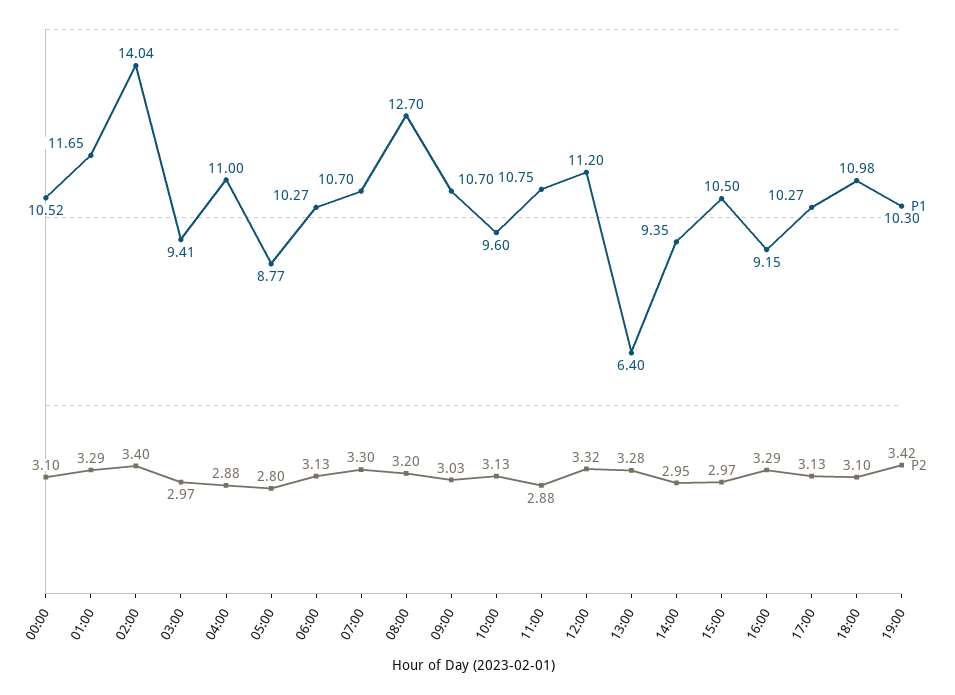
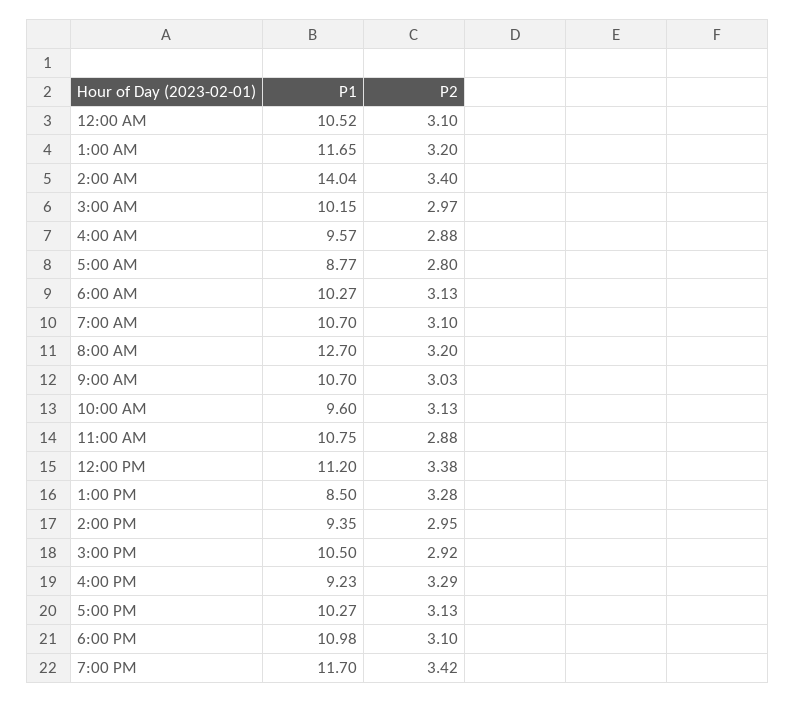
  {
    "P1": {
      "00:00": 10.52,
      "01:00": 11.65,
      "02:00": 14.04,
-     "03:00": 9.41,
+     "03:00": 10.15,
-     "04:00": 11,
+     "04:00": 9.57,
      "05:00": 8.77,
      "06:00": 10.27,
      "07:00": 10.7,
      "08:00": 12.7,
      "09:00": 10.7,
      "10:00": 9.6,
      "11:00": 10.75,
      "12:00": 11.2,
-     "13:00": 6.4,
+     "13:00": 8.5,
      "14:00": 9.35,
      "15:00": 10.5,
-     "16:00": 9.15,
+     "16:00": 9.23,
      "17:00": 10.27,
      "18:00": 10.98,
-     "19:00": 10.3
+     "19:00": 11.7
    },
    "P2": {
      "00:00": 3.1,
-     "01:00": 3.29,
+     "01:00": 3.2,
      "02:00": 3.4,
      "03:00": 2.97,
      "04:00": 2.88,
      "05:00": 2.8,
      "06:00": 3.13,
-     "07:00": 3.3,
+     "07:00": 3.1,
      "08:00": 3.2,
      "09:00": 3.03,
      "10:00": 3.13,
      "11:00": 2.88,
-     "12:00": 3.32,
+     "12:00": 3.38,
      "13:00": 3.28,
      "14:00": 2.95,
-     "15:00": 2.97,
+     "15:00": 2.92,
      "16:00": 3.29,
      "17:00": 3.13,
      "18:00": 3.1,
      "19:00": 3.42
    }
  }

